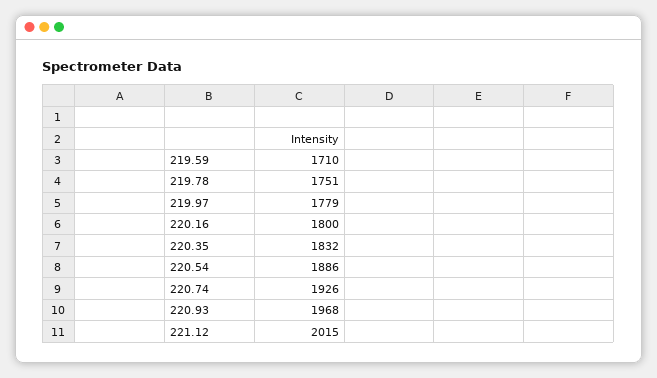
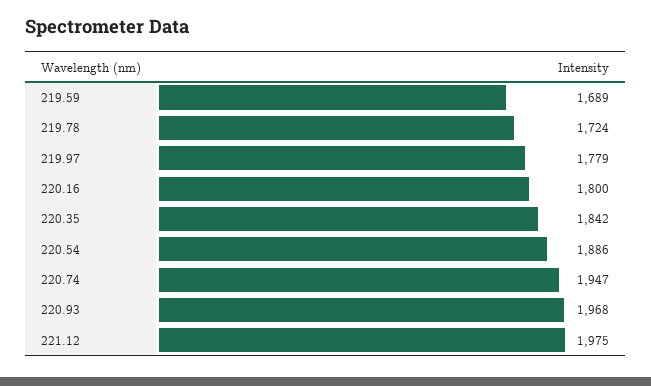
  {
-   "219.59": 1710,
+   "219.59": 1689,
-   "219.78": 1751,
+   "219.78": 1724,
    "219.97": 1779,
    "220.16": 1800,
-   "220.35": 1832,
+   "220.35": 1842,
    "220.54": 1886,
-   "220.74": 1926,
+   "220.74": 1947,
    "220.93": 1968,
-   "221.12": 2015
+   "221.12": 1975
  }

